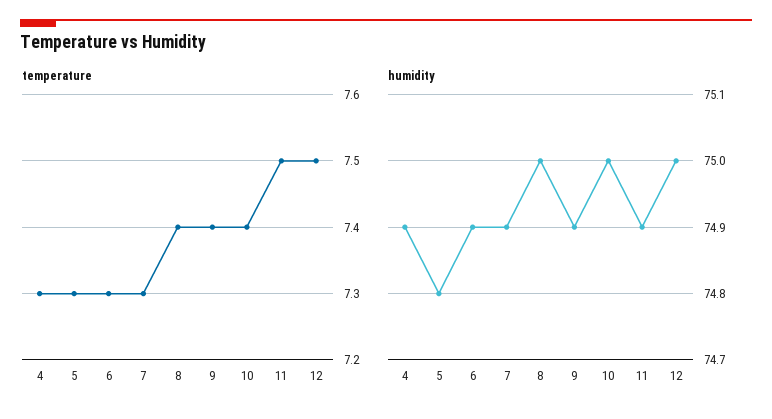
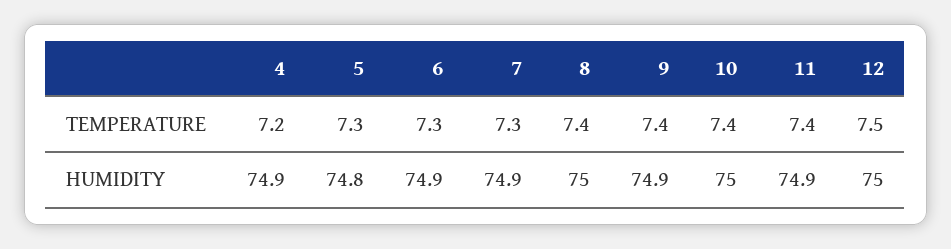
  {
    "temperature": {
-     "4": 7.3,
+     "4": 7.2,
      "5": 7.3,
      "6": 7.3,
      "7": 7.3,
      "8": 7.4,
      "9": 7.4,
      "10": 7.4,
-     "11": 7.5,
+     "11": 7.4,
      "12": 7.5
    },
    "humidity": {
      "4": 74.9,
      "5": 74.8,
      "6": 74.9,
      "7": 74.9,
      "8": 75,
      "9": 74.9,
      "10": 75,
      "11": 74.9,
      "12": 75
    }
  }

